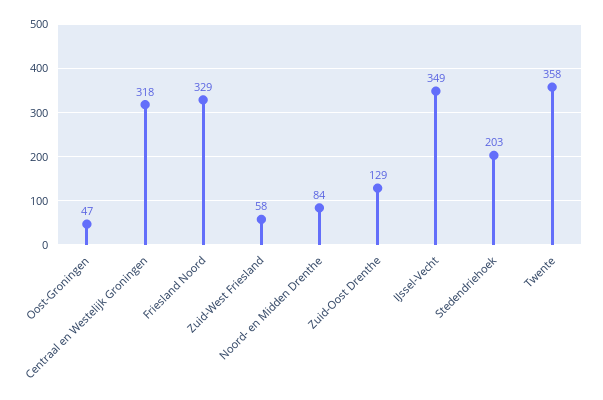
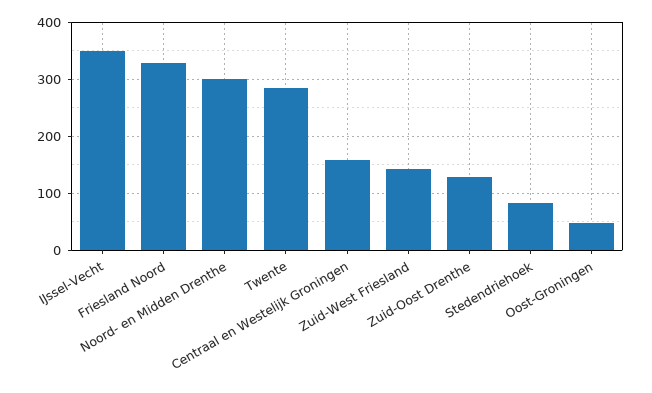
  {
    "Oost-Groningen": 47,
-   "Centraal en Westelijk Groningen": 318,
+   "Centraal en Westelijk Groningen": 160,
    "Friesland Noord": 329,
-   "Zuid-West Friesland": 58,
+   "Zuid-West Friesland": 140,
-   "Noord- en Midden Drenthe": 84,
+   "Noord- en Midden Drenthe": 300,
    "Zuid-Oost Drenthe": 129,
    "IJssel-Vecht": 349,
-   "Stedendriehoek": 203,
+   "Stedendriehoek": 80,
-   "Twente": 358
+   "Twente": 280
  }

